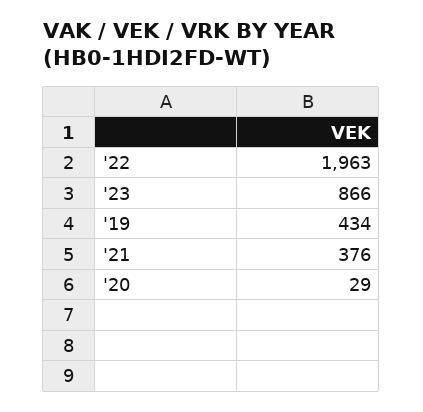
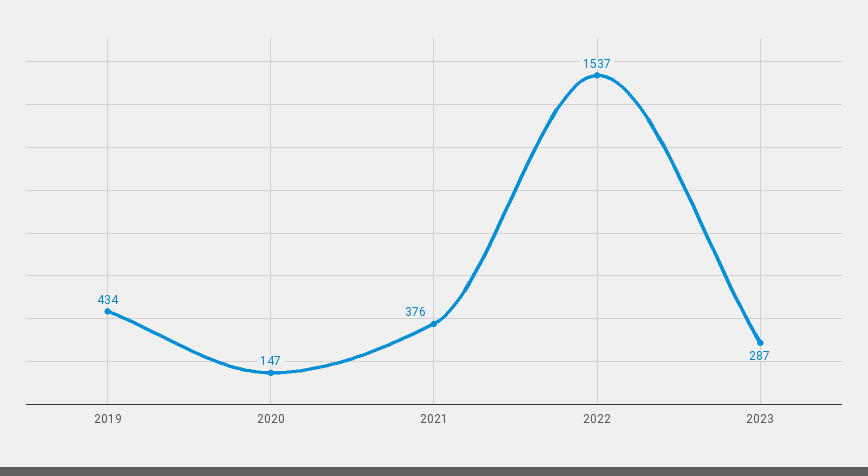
  {
-   "'22": 1963,
+   "'22": 1537,
-   "'23": 866,
+   "'23": 287,
    "'19": 434,
    "'21": 376,
-   "'20": 29
+   "'20": 147
  }

